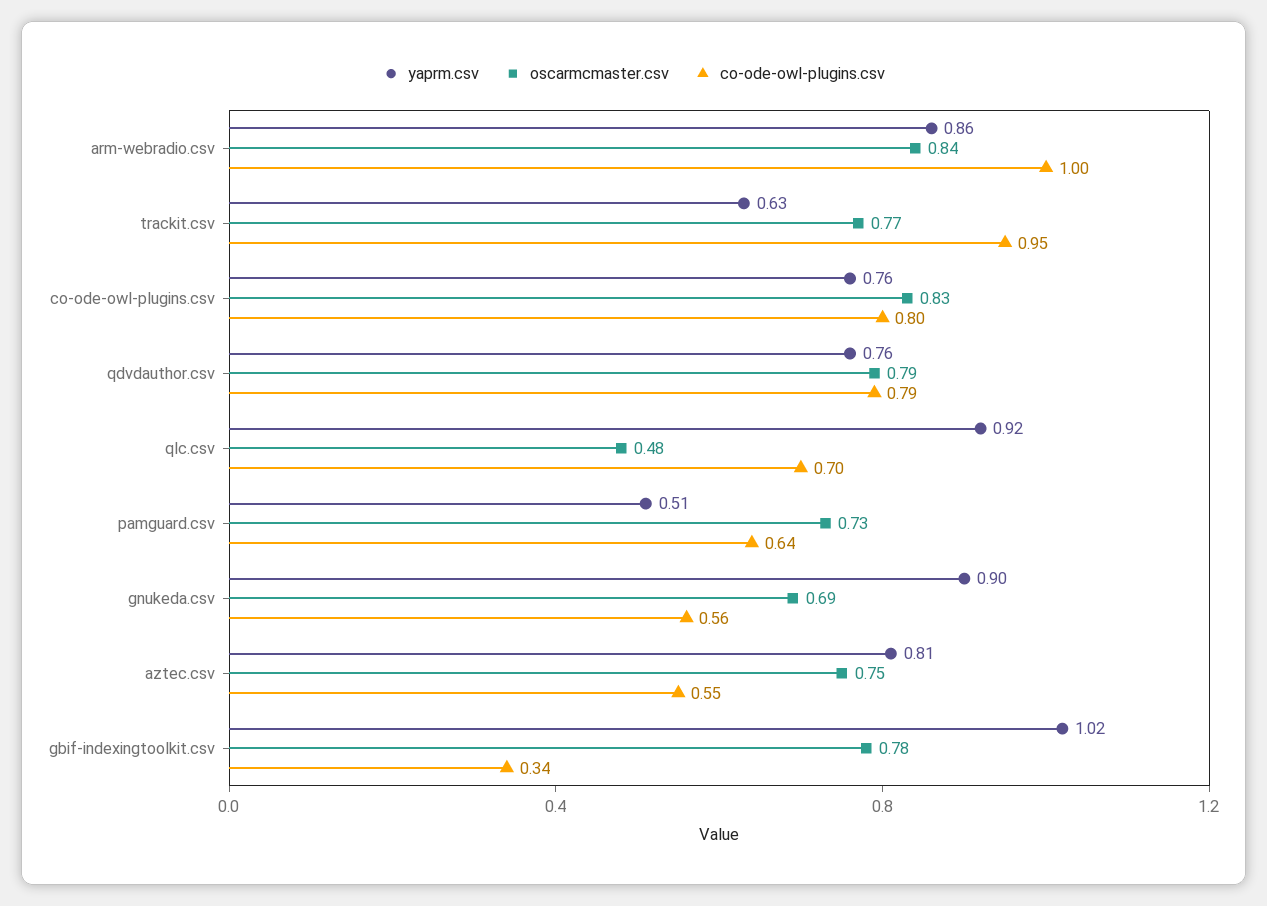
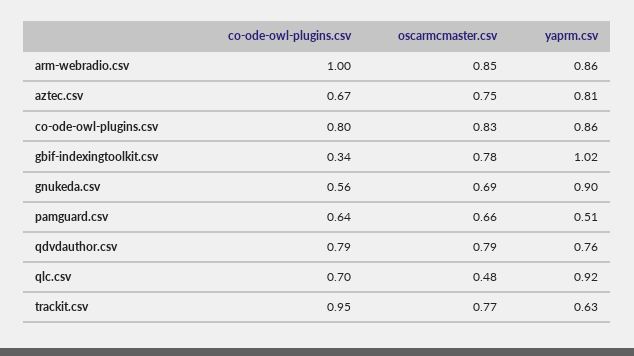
  {
    "yaprm.csv": {
      "arm-webradio.csv": 0.86,
      "trackit.csv": 0.63,
-     "co-ode-owl-plugins.csv": 0.76,
+     "co-ode-owl-plugins.csv": 0.86,
      "qdvdauthor.csv": 0.76,
      "qlc.csv": 0.92,
      "pamguard.csv": 0.51,
      "gnukeda.csv": 0.9,
      "aztec.csv": 0.81,
      "gbif-indexingtoolkit.csv": 1.02
    },
    "oscarmcmaster.csv": {
-     "arm-webradio.csv": 0.84,
+     "arm-webradio.csv": 0.85,
      "trackit.csv": 0.77,
      "co-ode-owl-plugins.csv": 0.83,
      "qdvdauthor.csv": 0.79,
      "qlc.csv": 0.48,
-     "pamguard.csv": 0.73,
+     "pamguard.csv": 0.66,
      "gnukeda.csv": 0.69,
      "aztec.csv": 0.75,
      "gbif-indexingtoolkit.csv": 0.78
    },
    "co-ode-owl-plugins.csv": {
      "arm-webradio.csv": 1,
      "trackit.csv": 0.95,
      "co-ode-owl-plugins.csv": 0.8,
      "qdvdauthor.csv": 0.79,
      "qlc.csv": 0.7,
      "pamguard.csv": 0.64,
      "gnukeda.csv": 0.56,
-     "aztec.csv": 0.55,
+     "aztec.csv": 0.67,
      "gbif-indexingtoolkit.csv": 0.34
    }
  }

